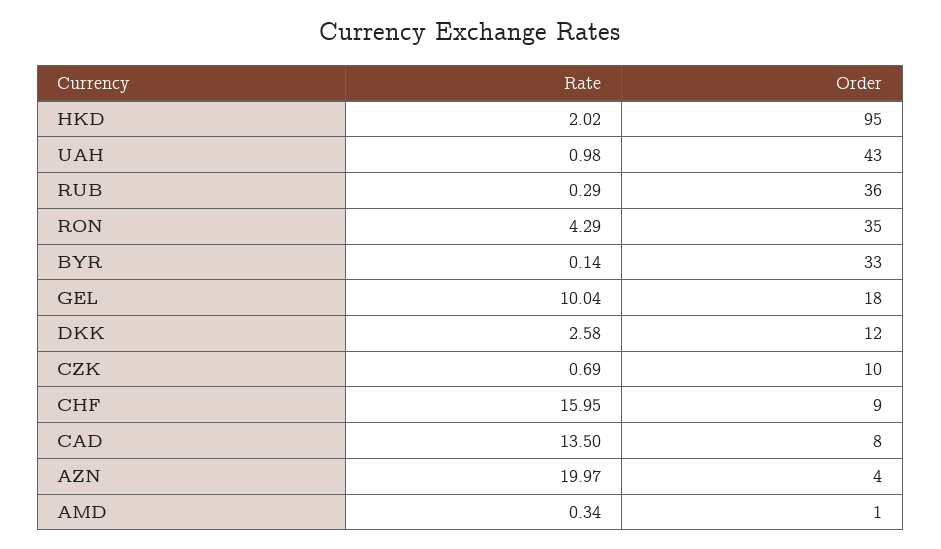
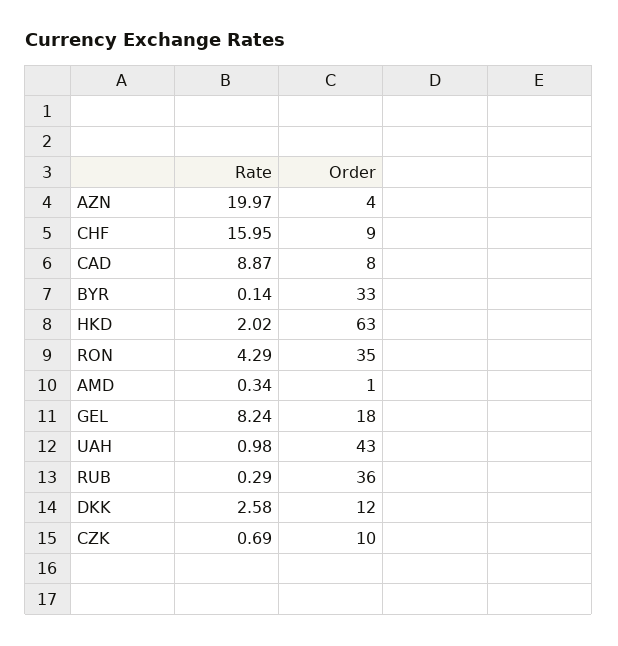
  {
    "Rate": {
      "HKD": 2.02,
      "UAH": 0.98,
      "RUB": 0.29,
      "RON": 4.29,
      "BYR": 0.14,
-     "GEL": 10.04,
+     "GEL": 8.24,
      "DKK": 2.58,
      "CZK": 0.69,
      "CHF": 15.95,
-     "CAD": 13.5,
+     "CAD": 8.87,
      "AZN": 19.97,
      "AMD": 0.34
    },
    "Order": {
-     "HKD": 95,
+     "HKD": 63,
      "UAH": 43,
      "RUB": 36,
      "RON": 35,
      "BYR": 33,
      "GEL": 18,
      "DKK": 12,
      "CZK": 10,
      "CHF": 9,
      "CAD": 8,
      "AZN": 4,
      "AMD": 1
    }
  }

